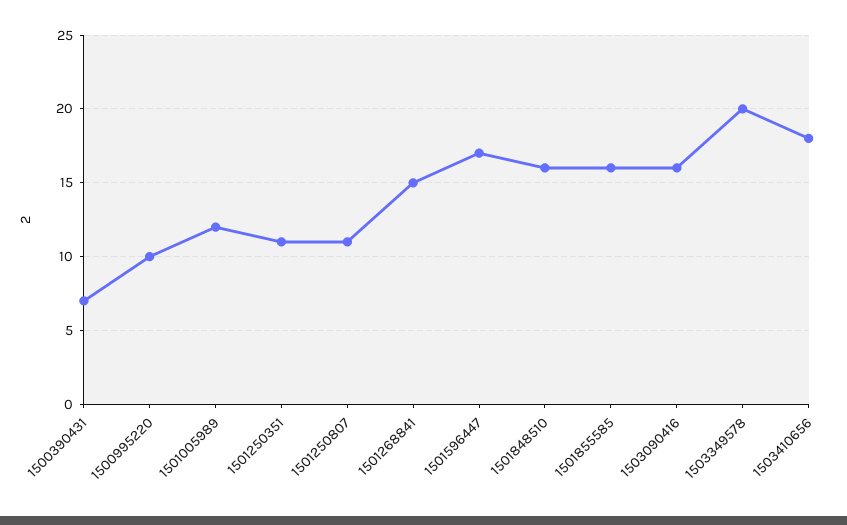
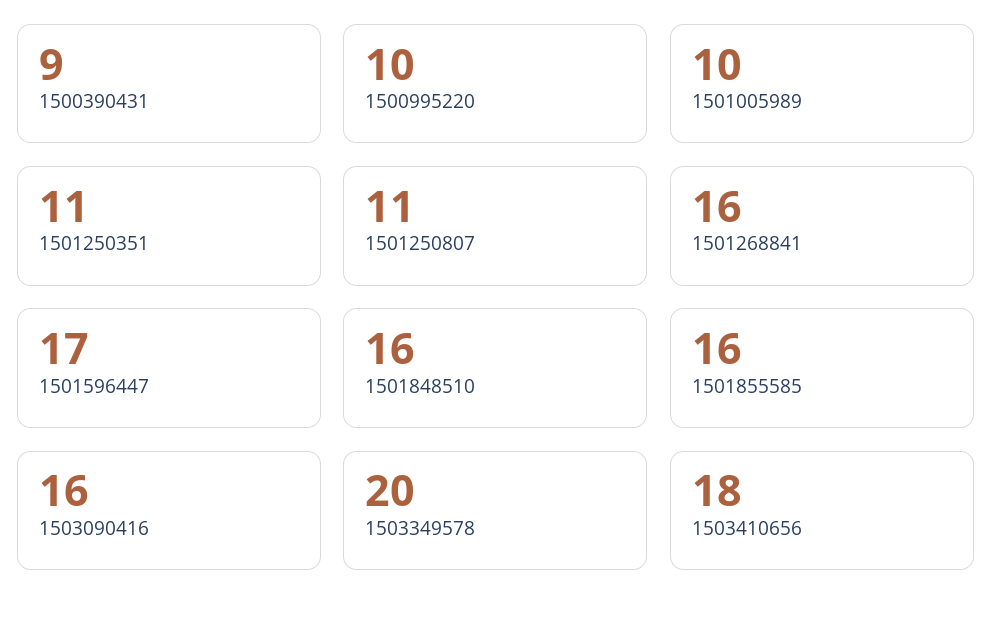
  {
-   "1500390431": 7,
+   "1500390431": 9,
    "1500995220": 10,
-   "1501005989": 12,
+   "1501005989": 10,
    "1501250351": 11,
    "1501250807": 11,
-   "1501268841": 15,
+   "1501268841": 16,
    "1501596447": 17,
    "1501848510": 16,
    "1501855585": 16,
    "1503090416": 16,
    "1503349578": 20,
    "1503410656": 18
  }

